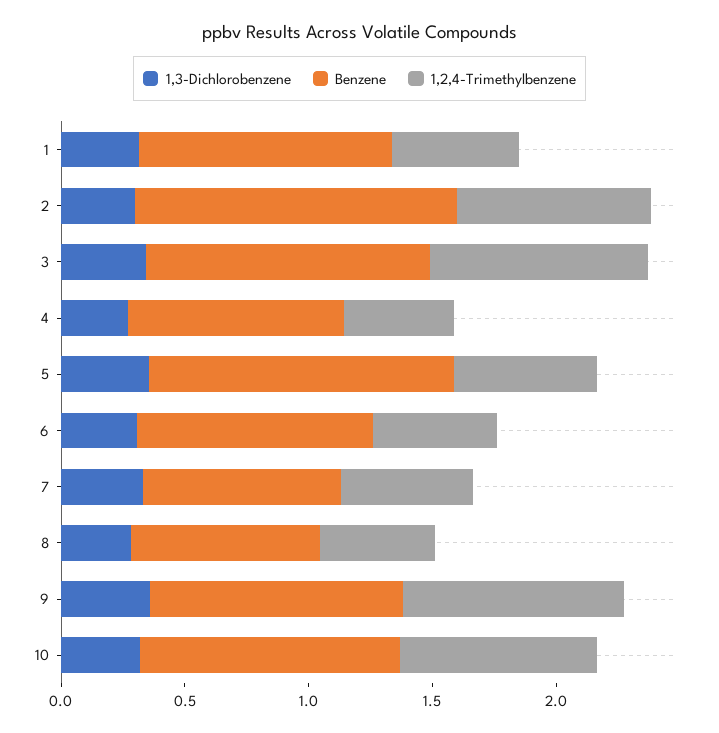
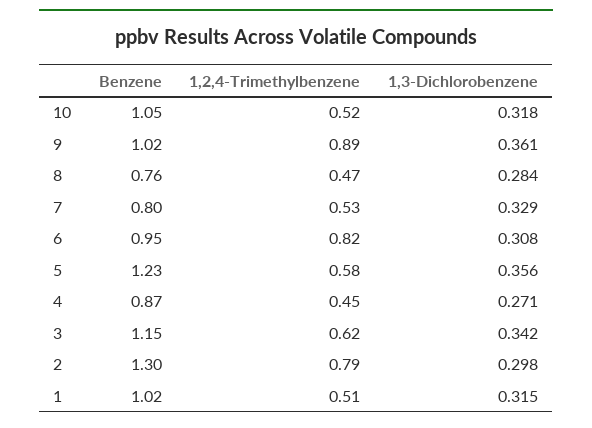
  {
    "1,3-Dichlorobenzene": {
      "1": 0.315,
      "2": 0.298,
      "3": 0.342,
      "4": 0.271,
      "5": 0.356,
      "6": 0.308,
      "7": 0.329,
      "8": 0.284,
      "9": 0.361,
      "10": 0.318
    },
    "Benzene": {
      "1": 1.02,
      "2": 1.3,
      "3": 1.15,
      "4": 0.87,
      "5": 1.23,
      "6": 0.95,
      "7": 0.8,
      "8": 0.76,
      "9": 1.02,
      "10": 1.05
    },
    "1,2,4-Trimethylbenzene": {
      "1": 0.51,
      "2": 0.79,
-     "3": 0.9,
+     "3": 0.62,
      "4": 0.45,
      "5": 0.58,
-     "6": 0.5,
+     "6": 0.82,
      "7": 0.53,
      "8": 0.47,
      "9": 0.89,
-     "10": 0.8
+     "10": 0.52
    }
  }

